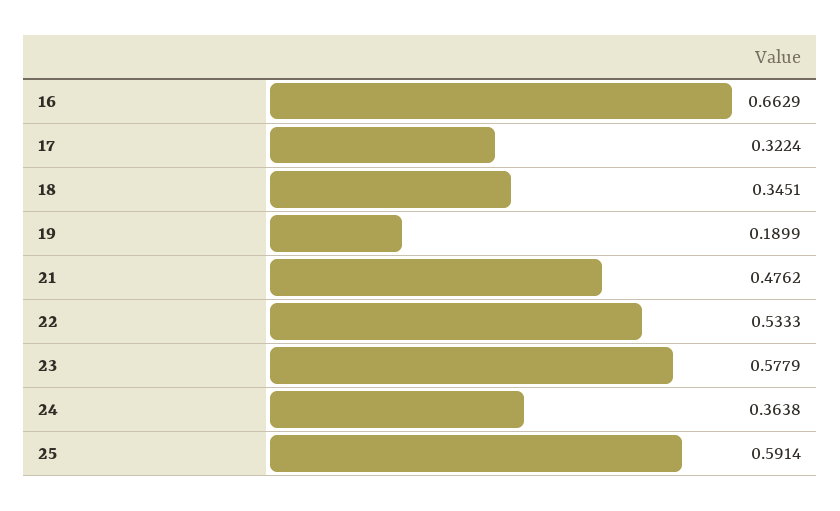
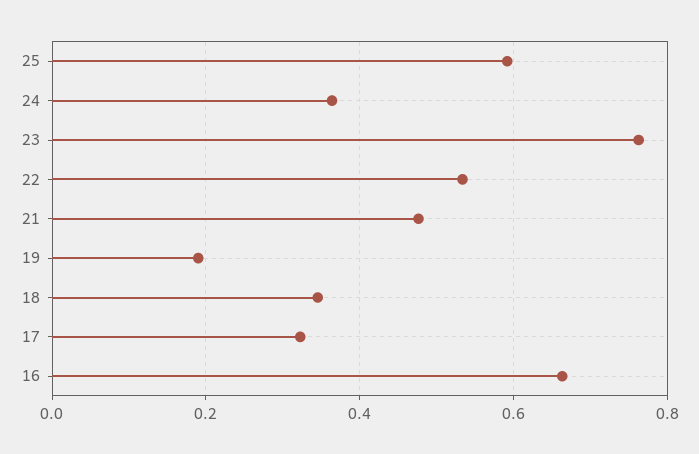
  {
    "16": 0.6629,
    "17": 0.3224,
    "18": 0.3451,
    "19": 0.1899,
    "21": 0.4762,
    "22": 0.5333,
-   "23": 0.5779,
+   "23": 0.76,
    "24": 0.3638,
    "25": 0.5914
  }

